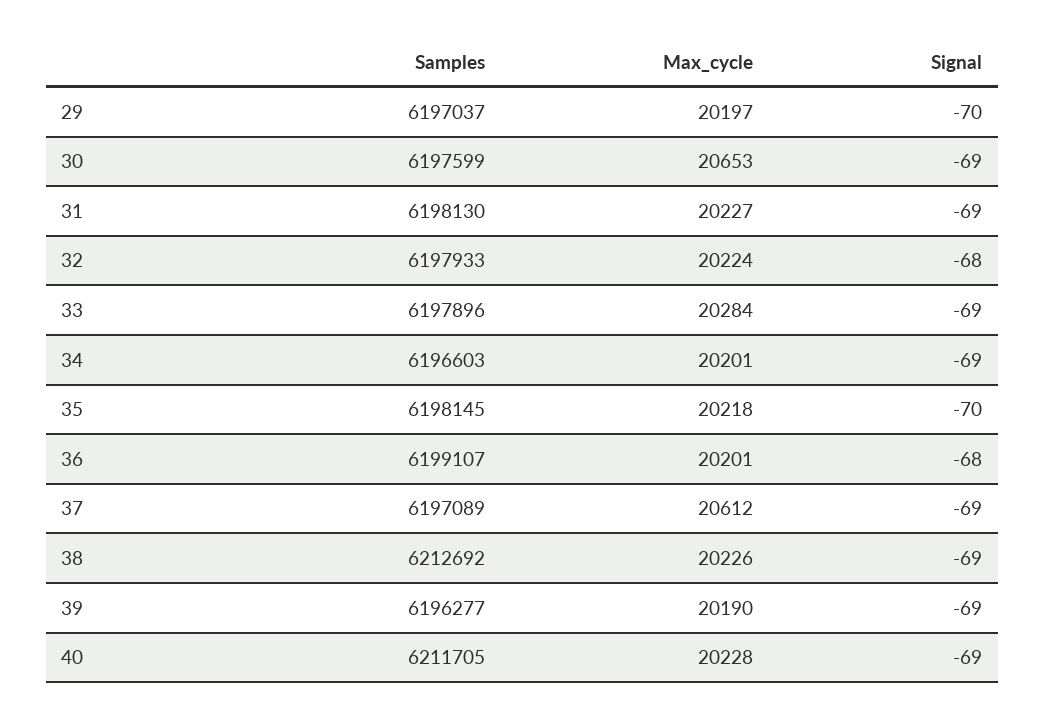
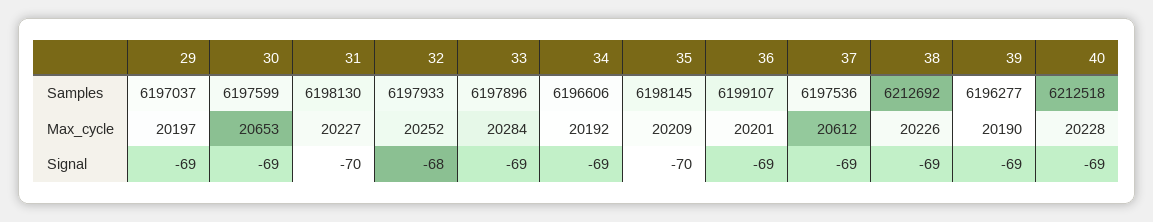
  {
    "Samples": {
      "29": 6197037,
      "30": 6197599,
      "31": 6198130,
      "32": 6197933,
      "33": 6197896,
-     "34": 6196603,
+     "34": 6196606,
      "35": 6198145,
      "36": 6199107,
-     "37": 6197089,
+     "37": 6197536,
      "38": 6212692,
      "39": 6196277,
-     "40": 6211705
+     "40": 6212518
    },
    "Max_cycle": {
      "29": 20197,
      "30": 20653,
      "31": 20227,
-     "32": 20224,
+     "32": 20252,
      "33": 20284,
-     "34": 20201,
+     "34": 20192,
-     "35": 20218,
+     "35": 20209,
      "36": 20201,
      "37": 20612,
      "38": 20226,
      "39": 20190,
      "40": 20228
    },
    "Signal": {
-     "29": -70,
+     "29": -69,
      "30": -69,
-     "31": -69,
+     "31": -70,
      "32": -68,
      "33": -69,
      "34": -69,
      "35": -70,
-     "36": -68,
+     "36": -69,
      "37": -69,
      "38": -69,
      "39": -69,
      "40": -69
    }
  }

